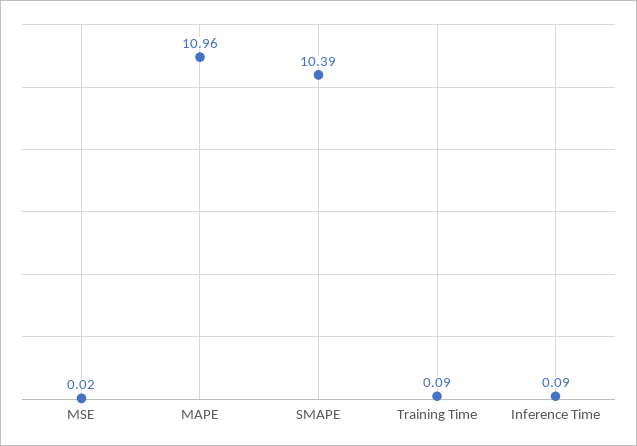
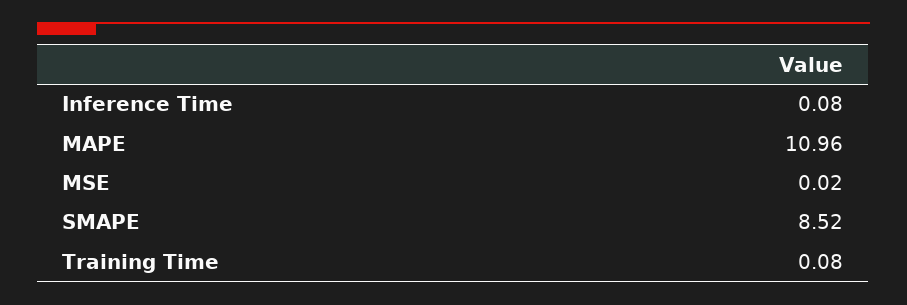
  {
    "MSE": 0.02,
    "MAPE": 10.96,
-   "SMAPE": 10.39,
+   "SMAPE": 8.52,
-   "Training Time": 0.09,
+   "Training Time": 0.08,
-   "Inference Time": 0.09
+   "Inference Time": 0.08
  }

